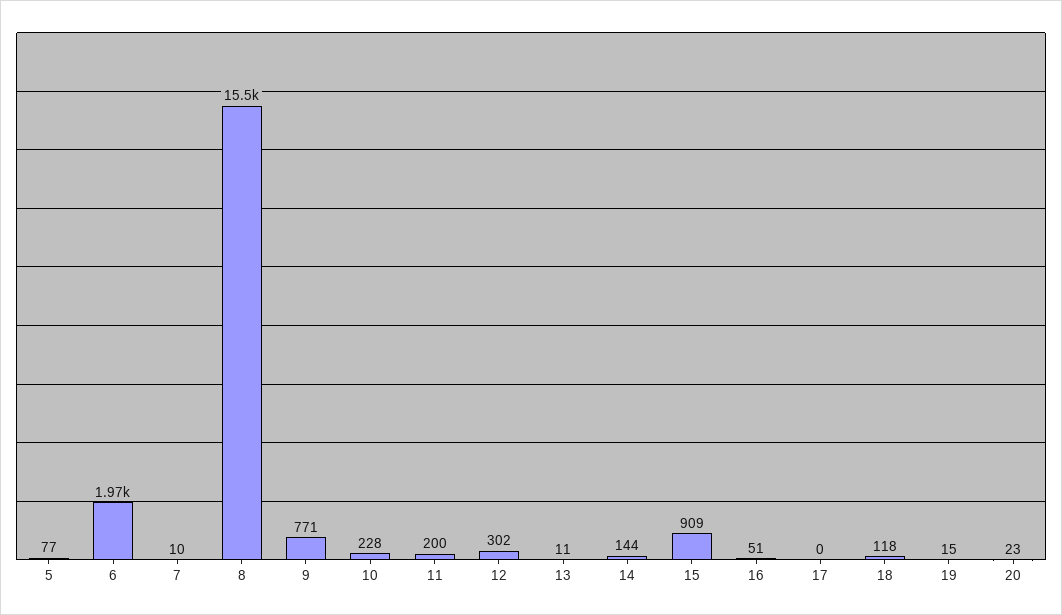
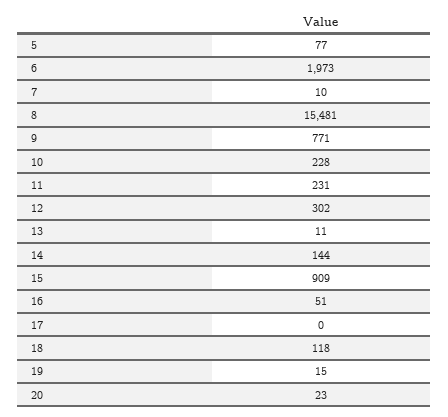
  {
    "5": 77,
    "6": 1973,
    "7": 10,
    "8": 15481,
    "9": 771,
    "10": 228,
-   "11": 200,
+   "11": 231,
    "12": 302,
    "13": 11,
    "14": 144,
    "15": 909,
    "16": 51,
    "17": 0,
    "18": 118,
    "19": 15,
    "20": 23
  }

